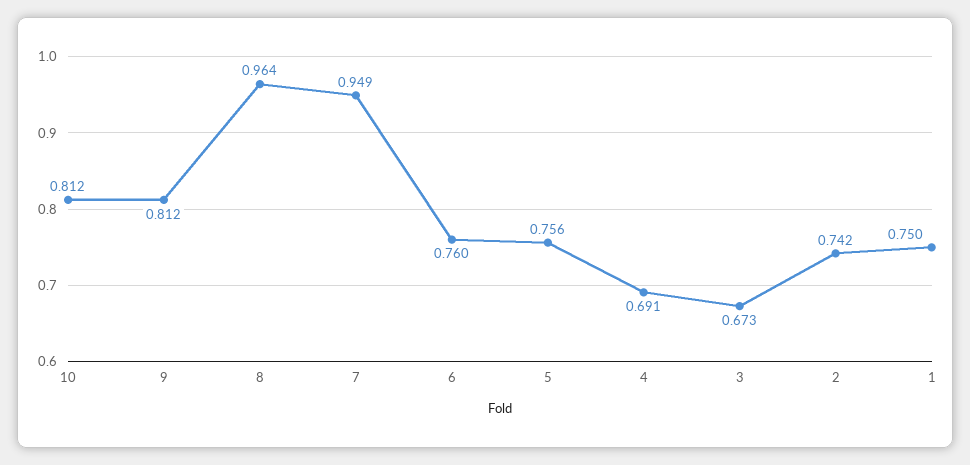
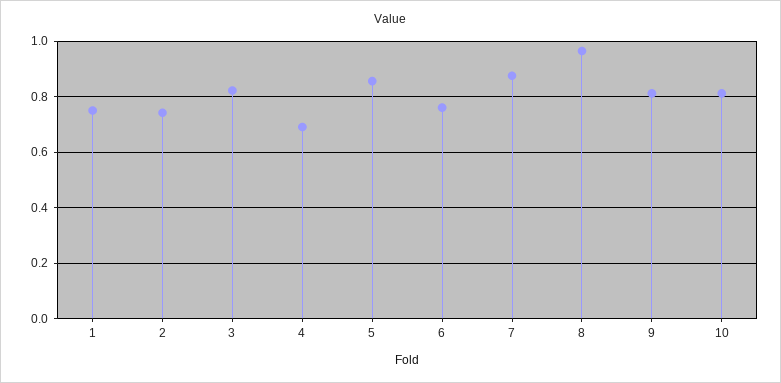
  {
    "10": 0.812,
    "9": 0.812,
    "8": 0.964,
-   "7": 0.949,
+   "7": 0.875,
    "6": 0.76,
-   "5": 0.756,
+   "5": 0.85,
    "4": 0.691,
-   "3": 0.673,
+   "3": 0.825,
    "2": 0.742,
    "1": 0.75
  }

